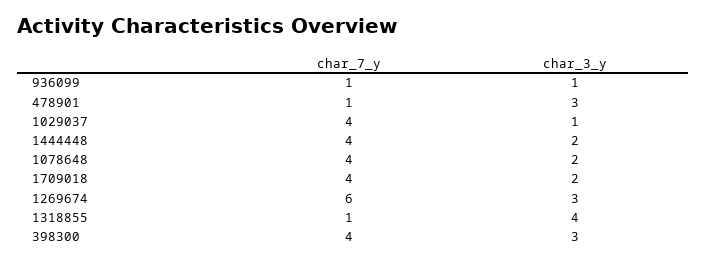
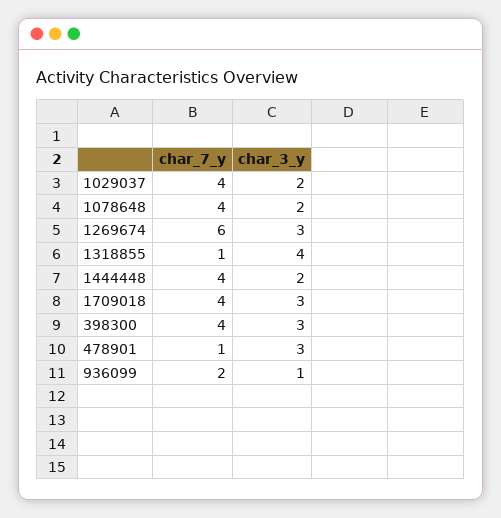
  {
    "char_7_y": {
-     "936099": 1,
+     "936099": 2,
      "478901": 1,
      "1029037": 4,
      "1444448": 4,
      "1078648": 4,
      "1709018": 4,
      "1269674": 6,
      "1318855": 1,
      "398300": 4
    },
    "char_3_y": {
      "936099": 1,
      "478901": 3,
-     "1029037": 1,
+     "1029037": 2,
      "1444448": 2,
      "1078648": 2,
-     "1709018": 2,
+     "1709018": 3,
      "1269674": 3,
      "1318855": 4,
      "398300": 3
    }
  }

